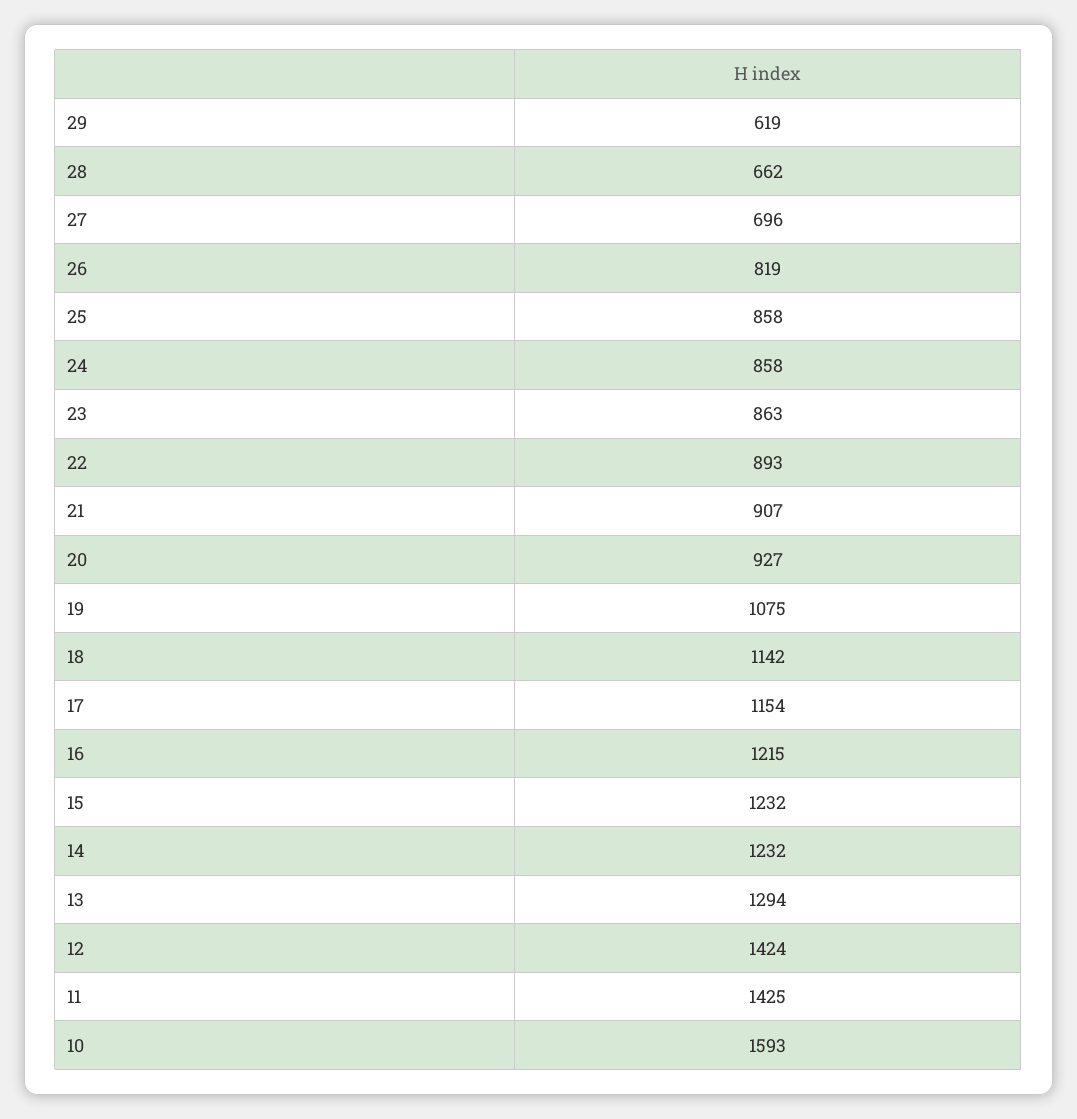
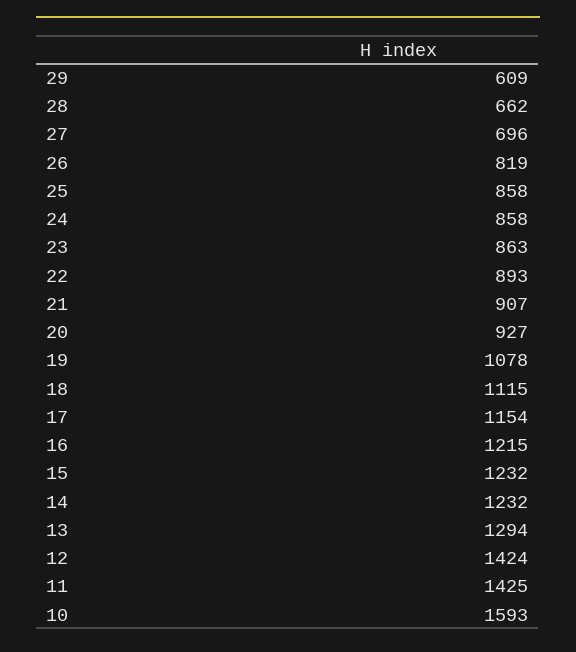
  {
-   "29": 619,
+   "29": 609,
    "28": 662,
    "27": 696,
    "26": 819,
    "25": 858,
    "24": 858,
    "23": 863,
    "22": 893,
    "21": 907,
    "20": 927,
-   "19": 1075,
+   "19": 1078,
-   "18": 1142,
+   "18": 1115,
    "17": 1154,
    "16": 1215,
    "15": 1232,
    "14": 1232,
    "13": 1294,
    "12": 1424,
    "11": 1425,
    "10": 1593
  }

